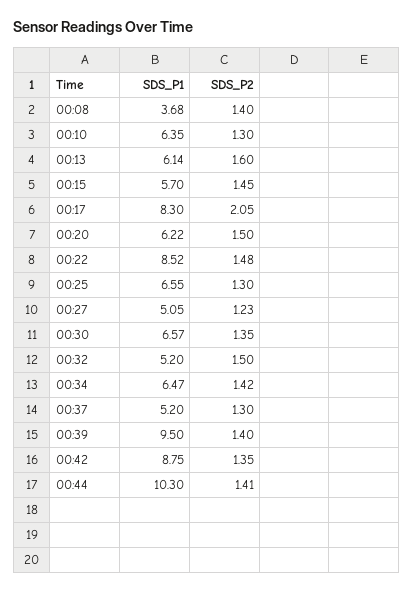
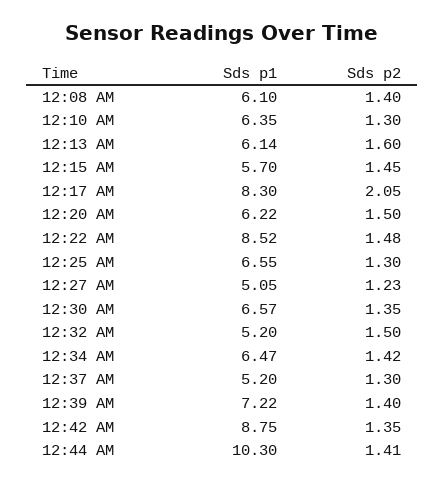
  {
    "SDS_P1": {
-     "00:08": 3.68,
+     "00:08": 6.1,
      "00:10": 6.35,
      "00:13": 6.14,
      "00:15": 5.7,
      "00:17": 8.3,
      "00:20": 6.22,
      "00:22": 8.52,
      "00:25": 6.55,
      "00:27": 5.05,
      "00:30": 6.57,
      "00:32": 5.2,
      "00:34": 6.47,
      "00:37": 5.2,
-     "00:39": 9.5,
+     "00:39": 7.22,
      "00:42": 8.75,
      "00:44": 10.3
    },
    "SDS_P2": {
      "00:08": 1.4,
      "00:10": 1.3,
      "00:13": 1.6,
      "00:15": 1.45,
      "00:17": 2.05,
      "00:20": 1.5,
      "00:22": 1.48,
      "00:25": 1.3,
      "00:27": 1.23,
      "00:30": 1.35,
      "00:32": 1.5,
      "00:34": 1.42,
      "00:37": 1.3,
      "00:39": 1.4,
      "00:42": 1.35,
      "00:44": 1.41
    }
  }

